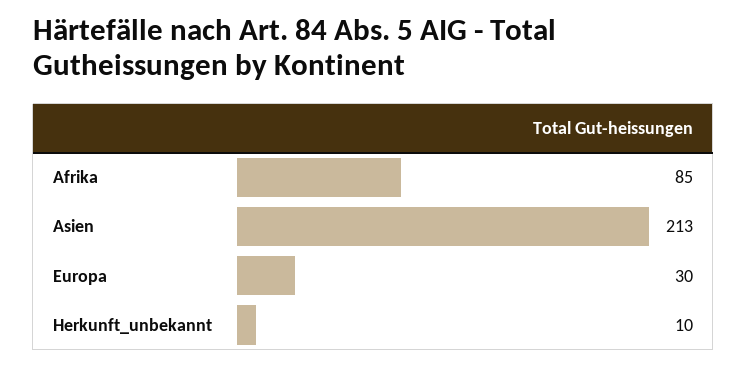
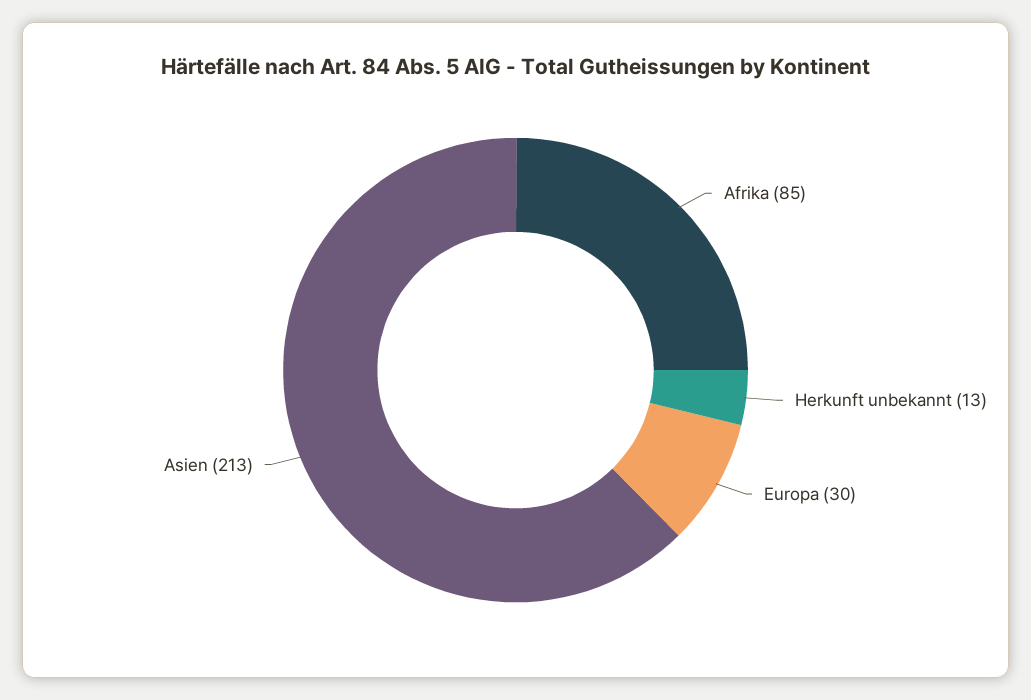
  {
    "Afrika": 85,
    "Asien": 213,
    "Europa": 30,
-   "Herkunft_unbekannt": 10
+   "Herkunft_unbekannt": 13
  }

